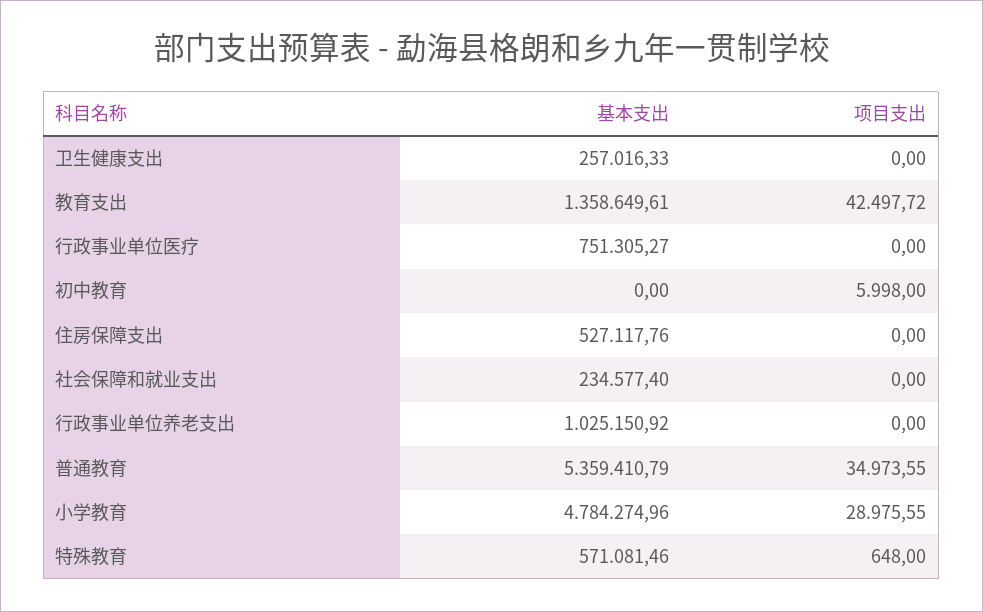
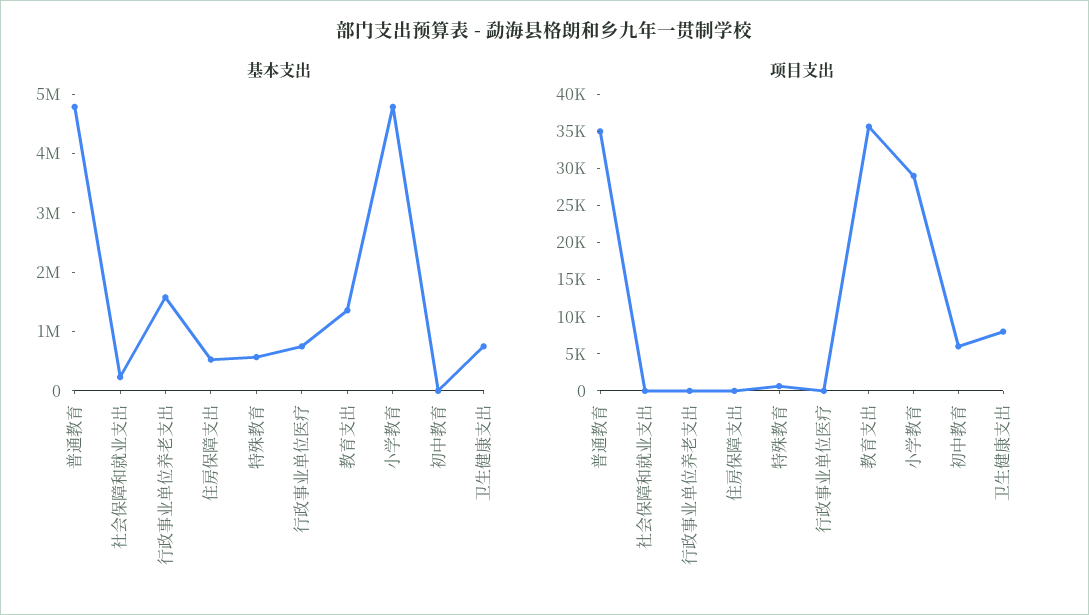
  {
    "基本支出": {
-     "卫生健康支出": 257016.33,
+     "卫生健康支出": 800000,
      "教育支出": 1358649.61,
      "行政事业单位医疗": 751305.27,
      "初中教育": 0,
      "住房保障支出": 527117.76,
      "社会保障和就业支出": 234577.4,
-     "行政事业单位养老支出": 1025150.92,
+     "行政事业单位养老支出": 1600000,
-     "普通教育": 5359410.79,
+     "普通教育": 4800000,
      "小学教育": 4784274.96,
      "特殊教育": 571081.46
    },
    "项目支出": {
-     "卫生健康支出": 0,
+     "卫生健康支出": 7500,
-     "教育支出": 42497.72,
+     "教育支出": 35000,
      "行政事业单位医疗": 0,
      "初中教育": 5998,
      "住房保障支出": 0,
      "社会保障和就业支出": 0,
      "行政事业单位养老支出": 0,
      "普通教育": 34973.55,
      "小学教育": 28975.55,
      "特殊教育": 648
    }
  }

